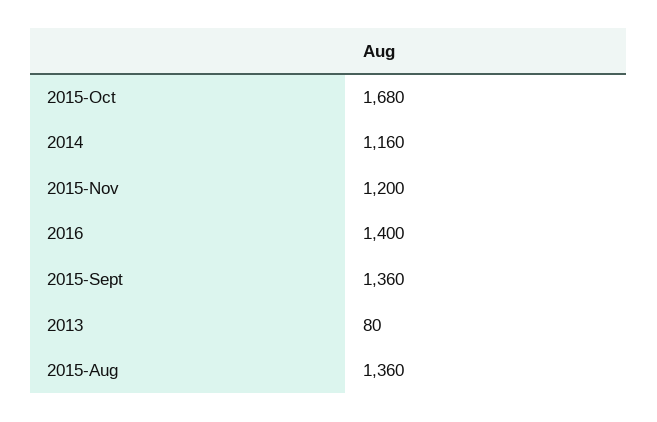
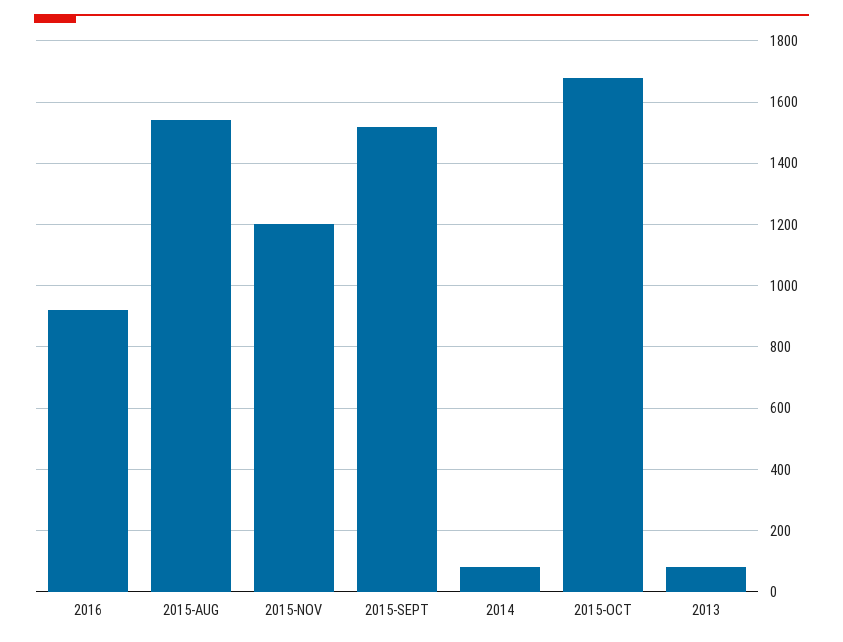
  {
    "2015-Oct": 1680,
-   "2014": 1160,
+   "2014": 80,
    "2015-Nov": 1200,
-   "2016": 1400,
+   "2016": 920,
-   "2015-Sept": 1360,
+   "2015-Sept": 1520,
    "2013": 80,
-   "2015-Aug": 1360
+   "2015-Aug": 1540
  }

